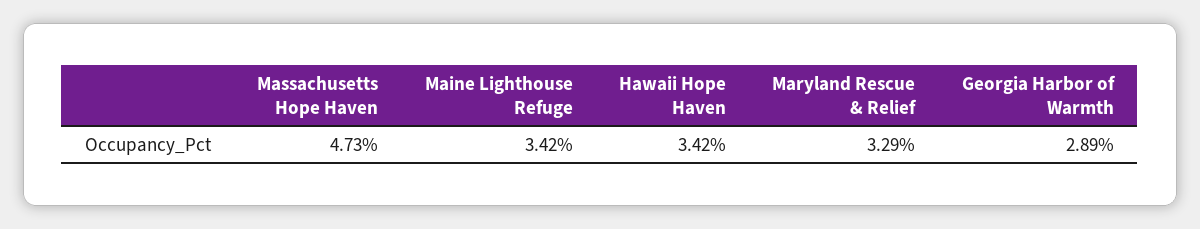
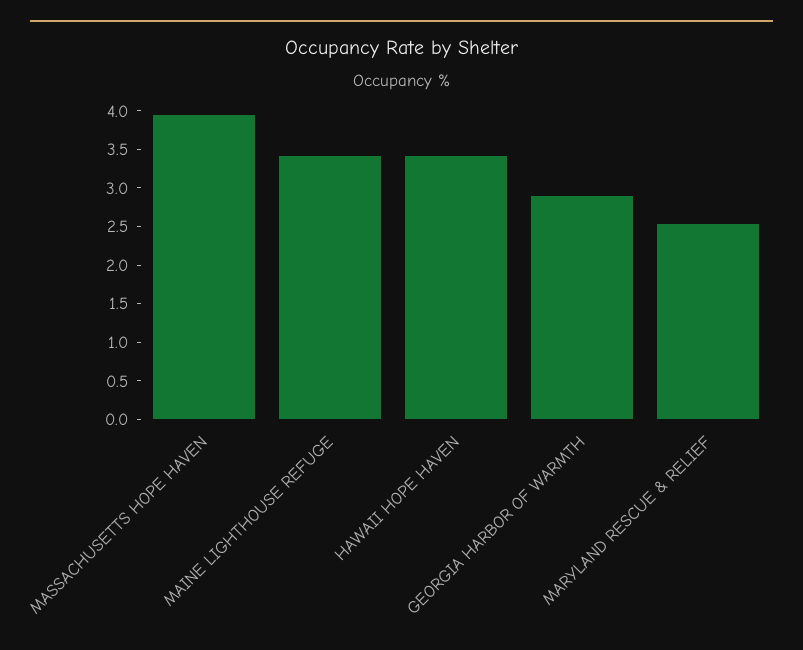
  {
-   "Massachusetts Hope Haven": 4.73,
+   "Massachusetts Hope Haven": 4,
    "Maine Lighthouse Refuge": 3.42,
    "Hawaii Hope Haven": 3.42,
-   "Maryland Rescue & Relief": 3.29,
+   "Maryland Rescue & Relief": 2.5,
    "Georgia Harbor of Warmth": 2.89
  }

